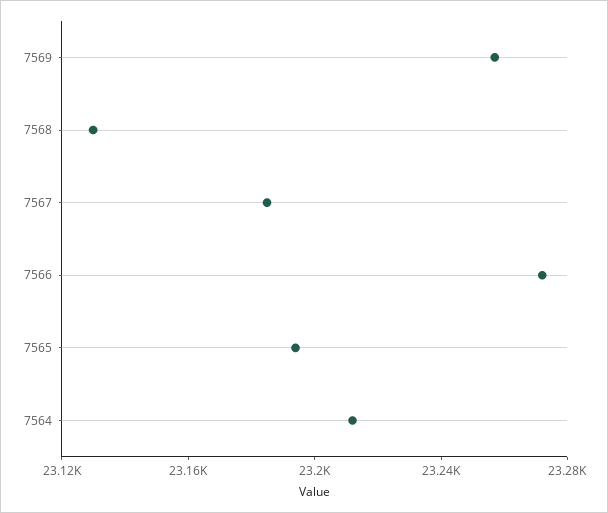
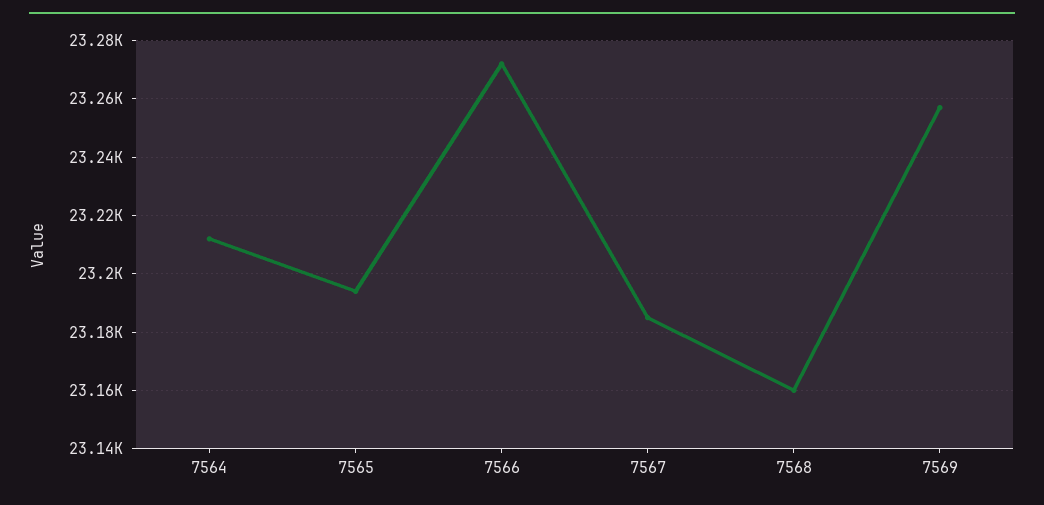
  {
    "7569": 23255,
-   "7568": 23130,
+   "7568": 23160,
    "7567": 23185,
    "7566": 23270,
    "7565": 23195,
    "7564": 23210
  }

